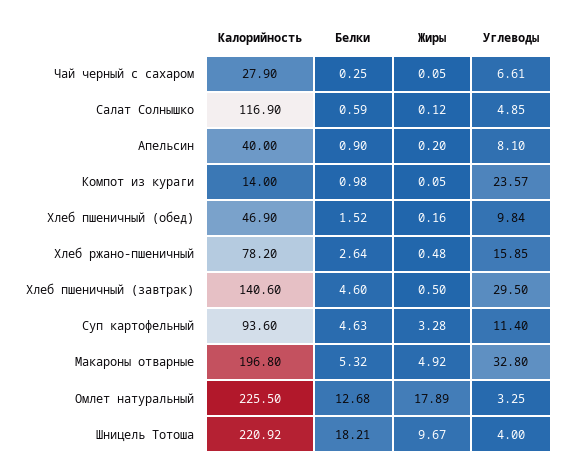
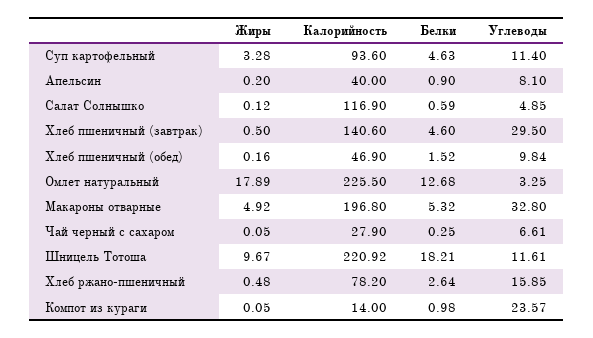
  {
    "Калорийность": {
      "Чай черный с сахаром": 27.9,
      "Салат Солнышко": 116.9,
      "Апельсин": 40,
      "Компот из кураги": 14,
      "Хлеб пшеничный (обед)": 46.9,
      "Хлеб ржано-пшеничный": 78.2,
      "Хлеб пшеничный (завтрак)": 140.6,
      "Суп картофельный": 93.6,
      "Макароны отварные": 196.8,
      "Омлет натуральный": 225.5,
      "Шницель Тотоша": 220.92
    },
    "Белки": {
      "Чай черный с сахаром": 0.25,
      "Салат Солнышко": 0.59,
      "Апельсин": 0.9,
      "Компот из кураги": 0.98,
      "Хлеб пшеничный (обед)": 1.52,
      "Хлеб ржано-пшеничный": 2.64,
      "Хлеб пшеничный (завтрак)": 4.6,
      "Суп картофельный": 4.63,
      "Макароны отварные": 5.32,
      "Омлет натуральный": 12.68,
      "Шницель Тотоша": 18.21
    },
    "Жиры": {
      "Чай черный с сахаром": 0.05,
      "Салат Солнышко": 0.12,
      "Апельсин": 0.2,
      "Компот из кураги": 0.05,
      "Хлеб пшеничный (обед)": 0.16,
      "Хлеб ржано-пшеничный": 0.48,
      "Хлеб пшеничный (завтрак)": 0.5,
      "Суп картофельный": 3.28,
      "Макароны отварные": 4.92,
      "Омлет натуральный": 17.89,
      "Шницель Тотоша": 9.67
    },
    "Углеводы": {
      "Чай черный с сахаром": 6.61,
      "Салат Солнышко": 4.85,
      "Апельсин": 8.1,
      "Компот из кураги": 23.57,
      "Хлеб пшеничный (обед)": 9.84,
      "Хлеб ржано-пшеничный": 15.85,
      "Хлеб пшеничный (завтрак)": 29.5,
      "Суп картофельный": 11.4,
      "Макароны отварные": 32.8,
      "Омлет натуральный": 3.25,
-     "Шницель Тотоша": 4
+     "Шницель Тотоша": 11.61
    }
  }

